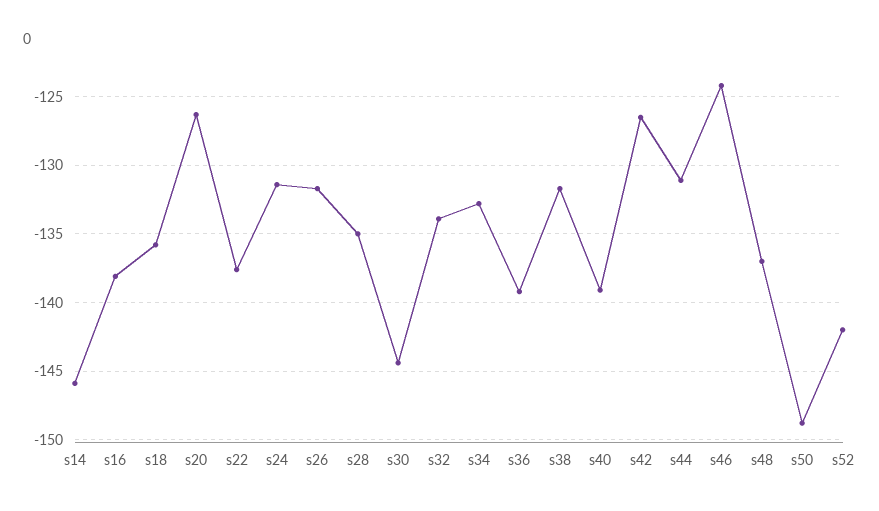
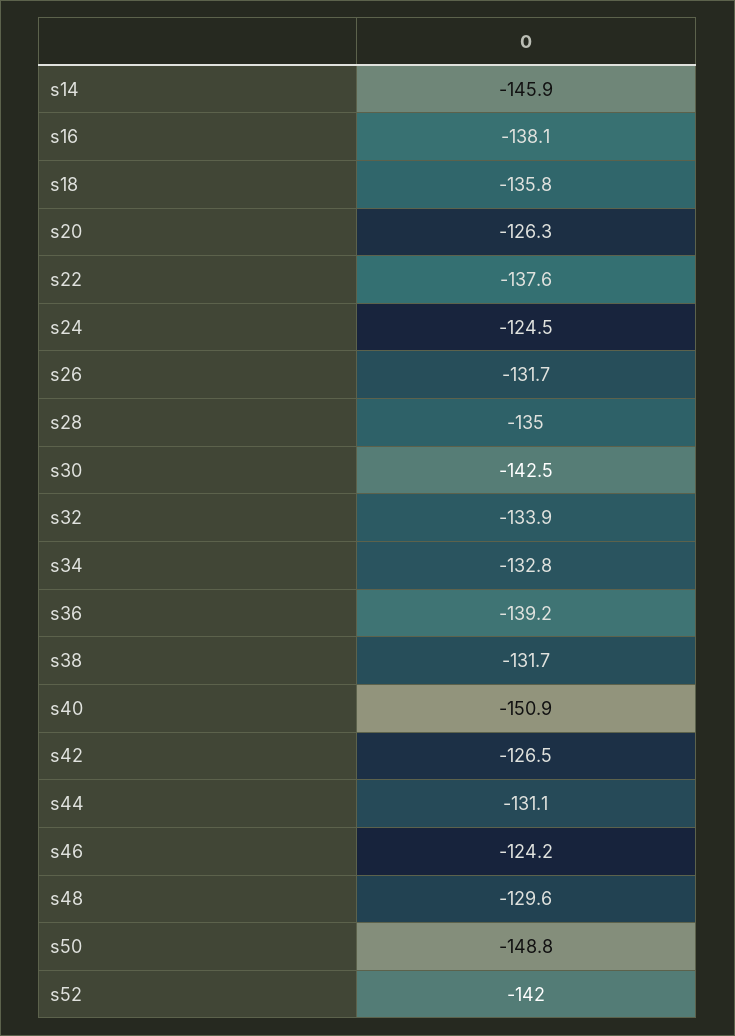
  {
    "s14": -145.9,
    "s16": -138.1,
    "s18": -135.8,
    "s20": -126.3,
    "s22": -137.6,
-   "s24": -131.5,
+   "s24": -124.5,
    "s26": -131.7,
    "s28": -135,
-   "s30": -144.5,
+   "s30": -142.5,
    "s32": -133.9,
    "s34": -132.8,
    "s36": -139.2,
    "s38": -131.7,
-   "s40": -139,
+   "s40": -150.9,
    "s42": -126.5,
    "s44": -131.1,
    "s46": -124.2,
-   "s48": -137,
+   "s48": -129.6,
    "s50": -148.8,
    "s52": -142
  }

